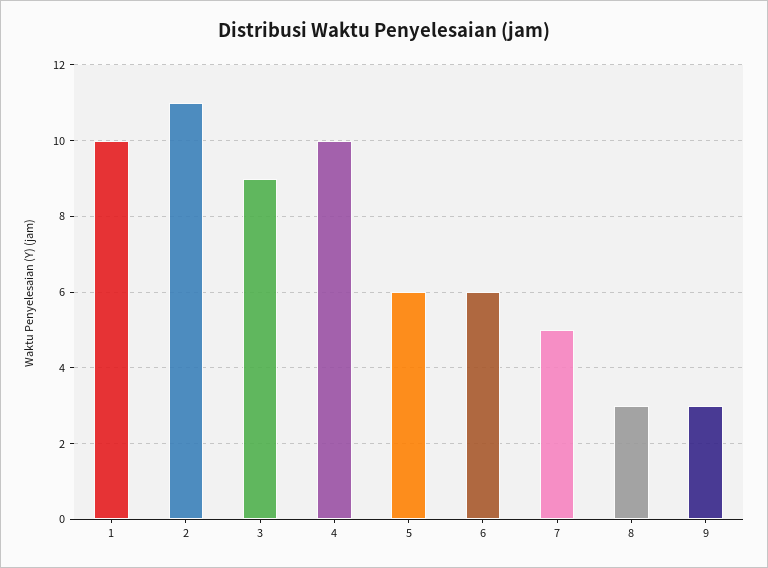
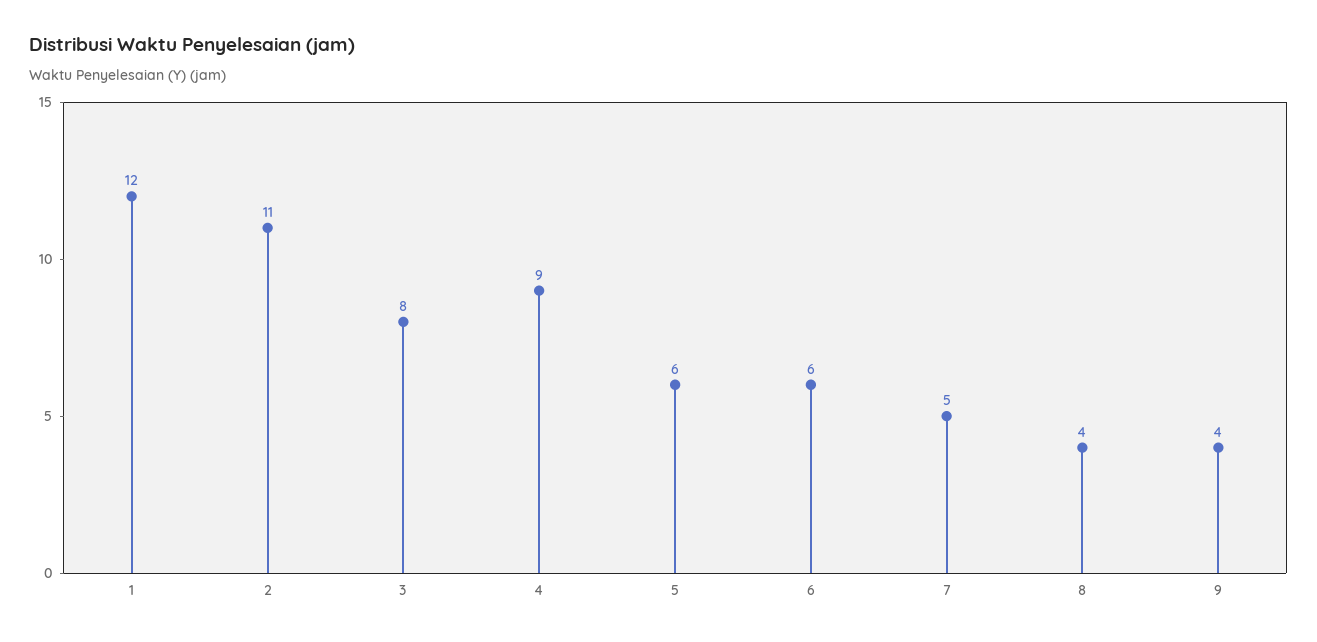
  {
-   "1": 10,
+   "1": 12,
    "2": 11,
-   "3": 9,
+   "3": 8,
-   "4": 10,
+   "4": 9,
    "5": 6,
    "6": 6,
    "7": 5,
-   "8": 3,
+   "8": 4,
-   "9": 3
+   "9": 4
  }

